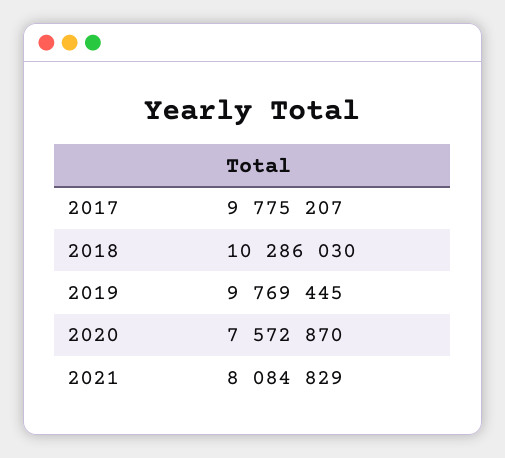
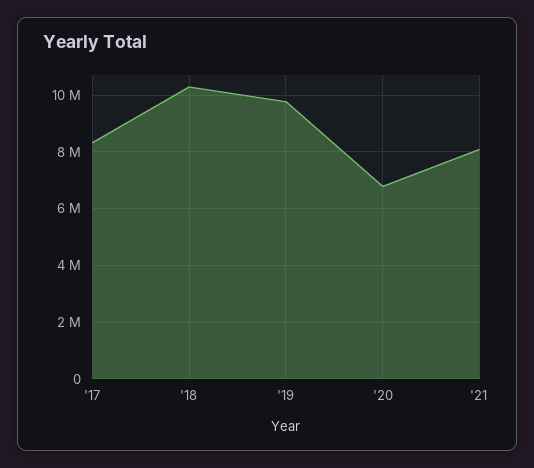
  {
-   "2017": 9775207,
+   "2017": 8250000,
    "2018": 10286030,
    "2019": 9769445,
-   "2020": 7572870,
+   "2020": 6750000,
    "2021": 8084829
  }

